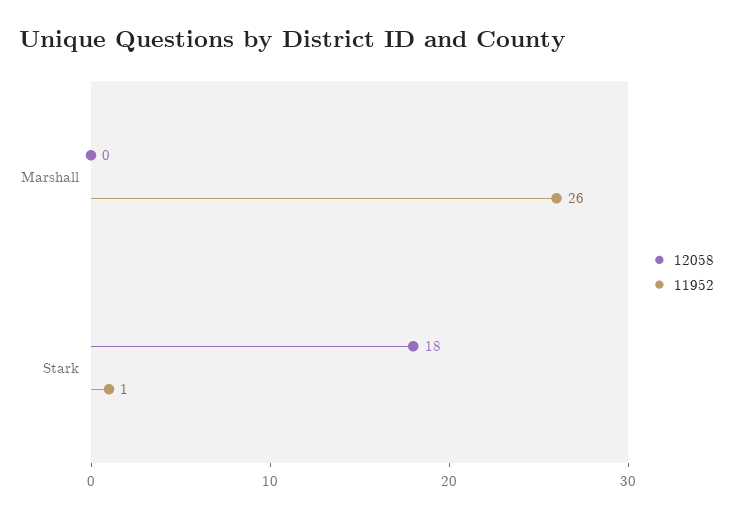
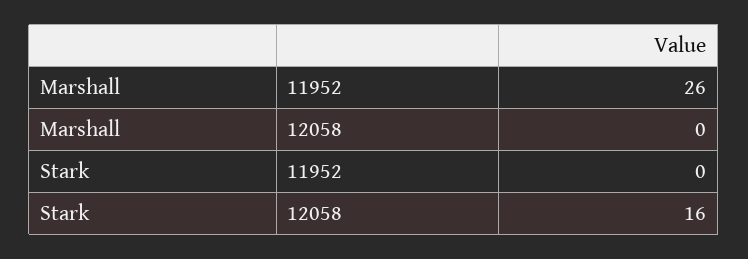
  {
    "12058": {
      "Marshall": 0,
-     "Stark": 18
+     "Stark": 16
    },
    "11952": {
      "Marshall": 26,
-     "Stark": 1
+     "Stark": 0
    }
  }

